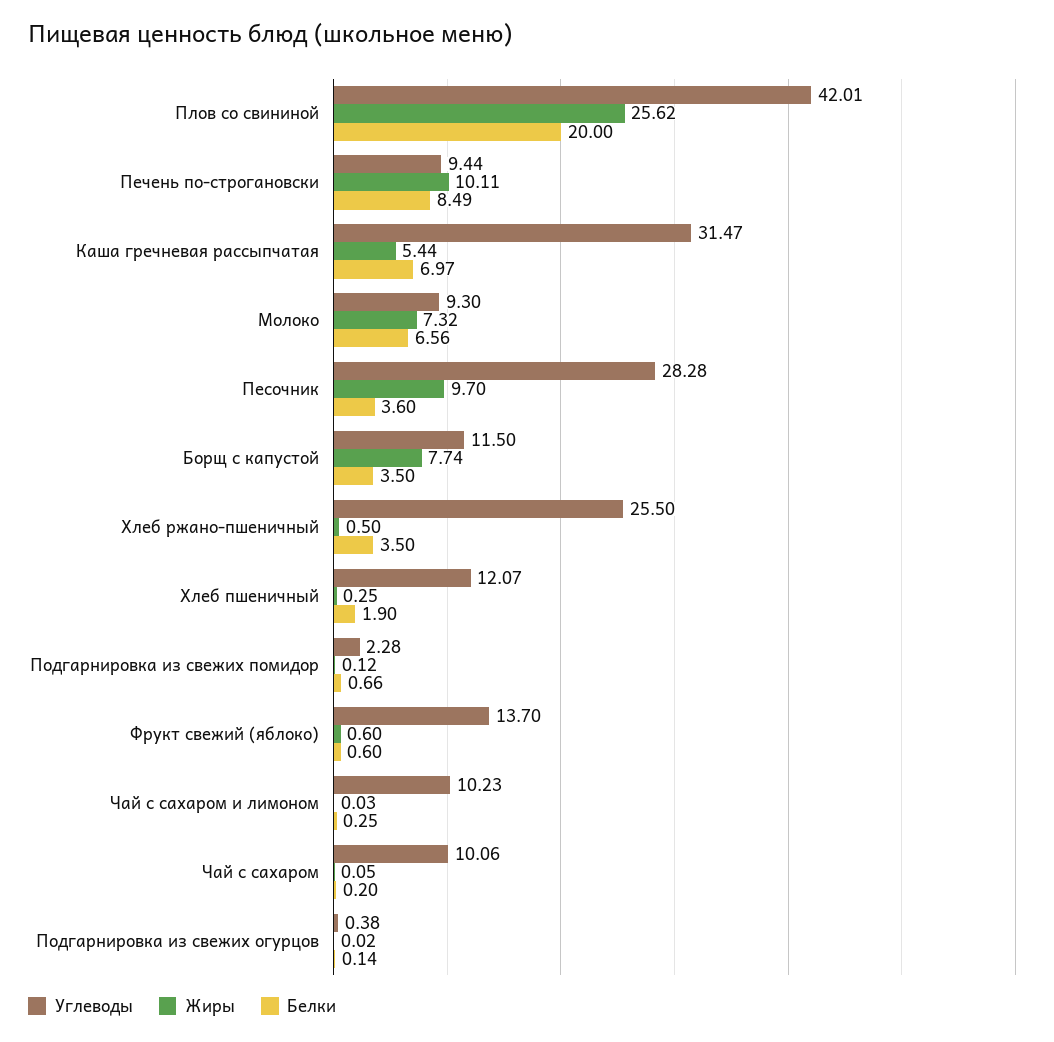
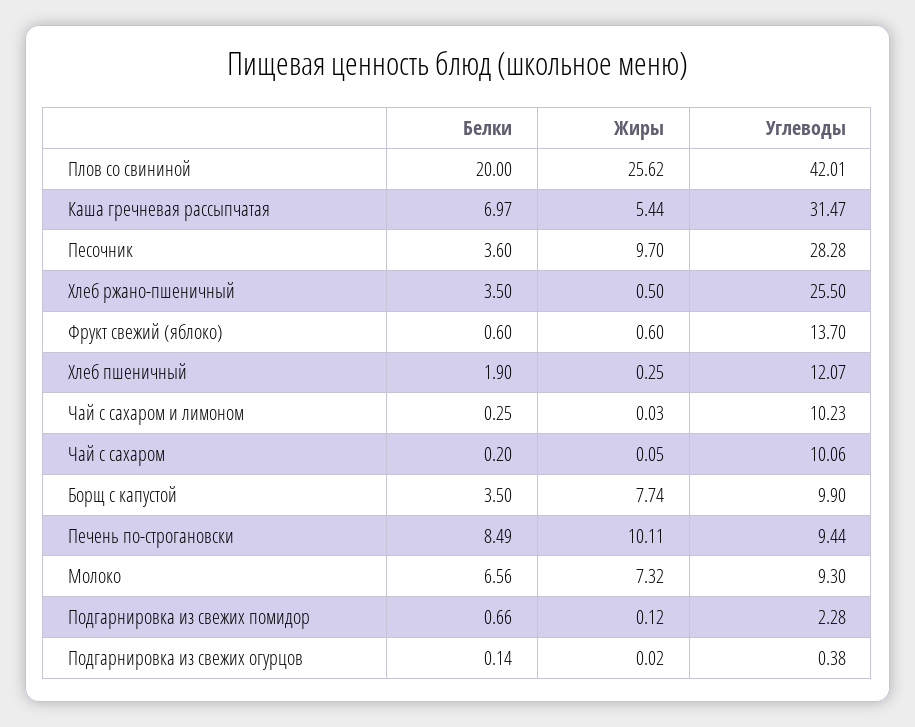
  {
    "Углеводы": {
      "Плов со свининой": 42.01,
      "Печень по-строгановски": 9.44,
      "Каша гречневая рассыпчатая": 31.47,
      "Молоко": 9.3,
      "Песочник": 28.28,
-     "Борщ с капустой": 11.5,
+     "Борщ с капустой": 9.9,
      "Хлеб ржано-пшеничный": 25.5,
      "Хлеб пшеничный": 12.07,
      "Подгарнировка из свежих помидор": 2.28,
      "Фрукт свежий (яблоко)": 13.7,
      "Чай с сахаром и лимоном": 10.23,
      "Чай с сахаром": 10.06,
      "Подгарнировка из свежих огурцов": 0.38
    },
    "Жиры": {
      "Плов со свининой": 25.62,
      "Печень по-строгановски": 10.11,
      "Каша гречневая рассыпчатая": 5.44,
      "Молоко": 7.32,
      "Песочник": 9.7,
      "Борщ с капустой": 7.74,
      "Хлеб ржано-пшеничный": 0.5,
      "Хлеб пшеничный": 0.25,
      "Подгарнировка из свежих помидор": 0.12,
      "Фрукт свежий (яблоко)": 0.6,
      "Чай с сахаром и лимоном": 0.03,
      "Чай с сахаром": 0.05,
      "Подгарнировка из свежих огурцов": 0.02
    },
    "Белки": {
      "Плов со свининой": 20,
      "Печень по-строгановски": 8.49,
      "Каша гречневая рассыпчатая": 6.97,
      "Молоко": 6.56,
      "Песочник": 3.6,
      "Борщ с капустой": 3.5,
      "Хлеб ржано-пшеничный": 3.5,
      "Хлеб пшеничный": 1.9,
      "Подгарнировка из свежих помидор": 0.66,
      "Фрукт свежий (яблоко)": 0.6,
      "Чай с сахаром и лимоном": 0.25,
      "Чай с сахаром": 0.2,
      "Подгарнировка из свежих огурцов": 0.14
    }
  }

